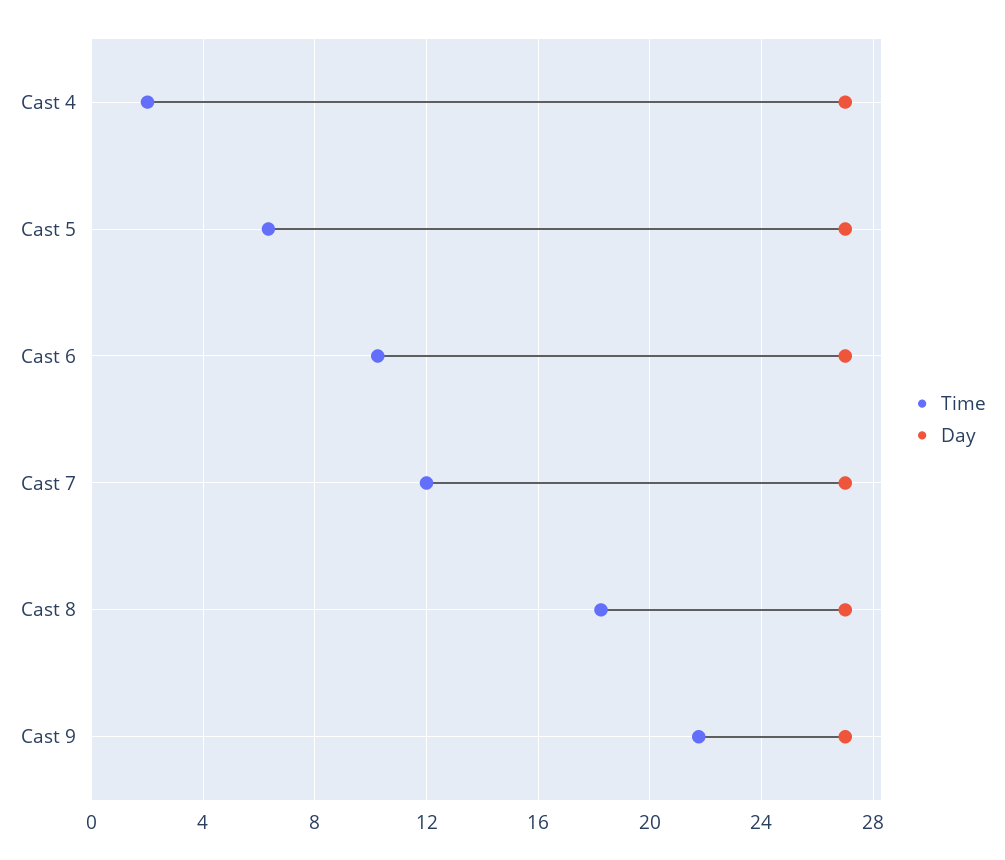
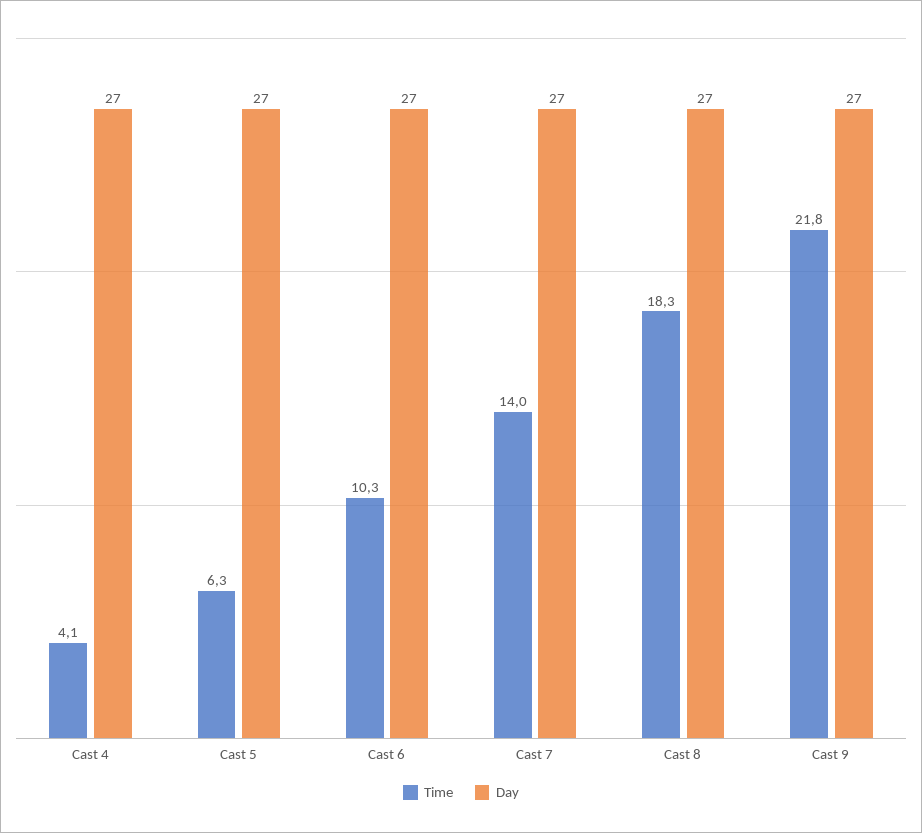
  {
    "Time": {
-     "Cast 4": 2,
+     "Cast 4": 4.1,
      "Cast 5": 6.3,
      "Cast 6": 10.3,
-     "Cast 7": 12,
+     "Cast 7": 14,
      "Cast 8": 18.3,
      "Cast 9": 21.8
    },
    "Day": {
      "Cast 4": 27,
      "Cast 5": 27,
      "Cast 6": 27,
      "Cast 7": 27,
      "Cast 8": 27,
      "Cast 9": 27
    }
  }

